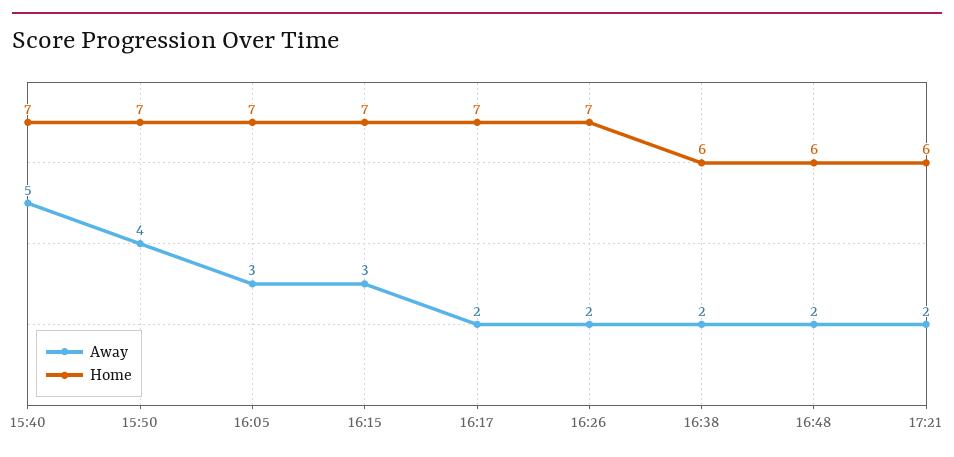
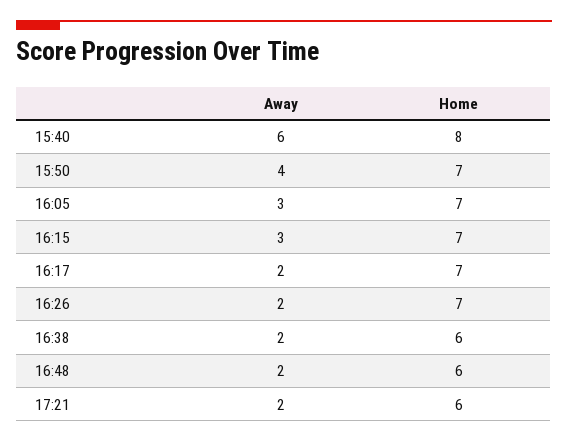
  {
    "Away": {
-     "15:40": 5,
+     "15:40": 6,
      "15:50": 4,
      "16:05": 3,
      "16:15": 3,
      "16:17": 2,
      "16:26": 2,
      "16:38": 2,
      "16:48": 2,
      "17:21": 2
    },
    "Home": {
-     "15:40": 7,
+     "15:40": 8,
      "15:50": 7,
      "16:05": 7,
      "16:15": 7,
      "16:17": 7,
      "16:26": 7,
      "16:38": 6,
      "16:48": 6,
      "17:21": 6
    }
  }

